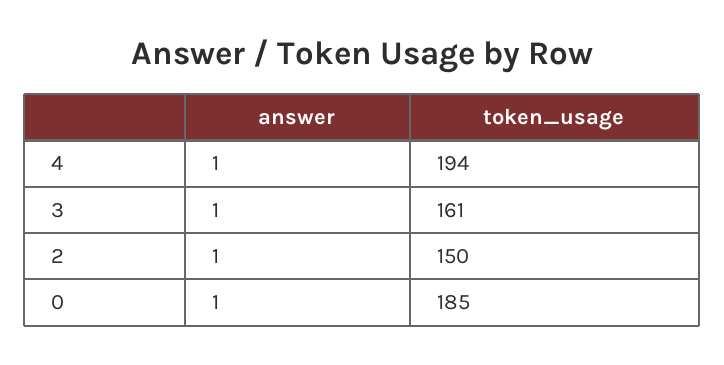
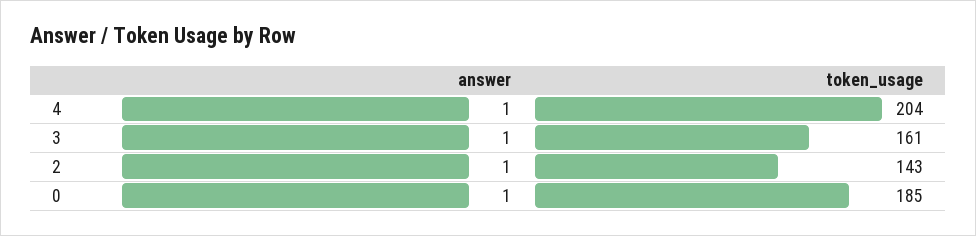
  {
    "answer": {
      "4": 1,
      "3": 1,
      "2": 1,
      "0": 1
    },
    "token_usage": {
-     "4": 194,
+     "4": 204,
      "3": 161,
-     "2": 150,
+     "2": 143,
      "0": 185
    }
  }

